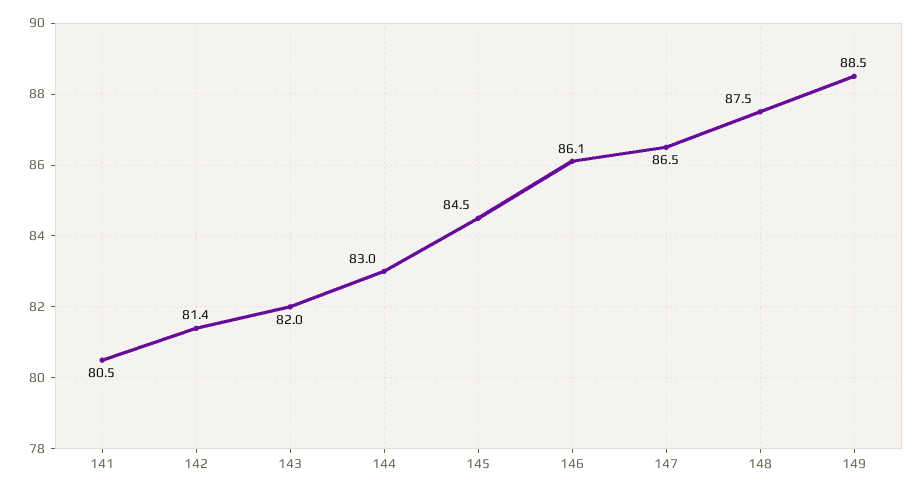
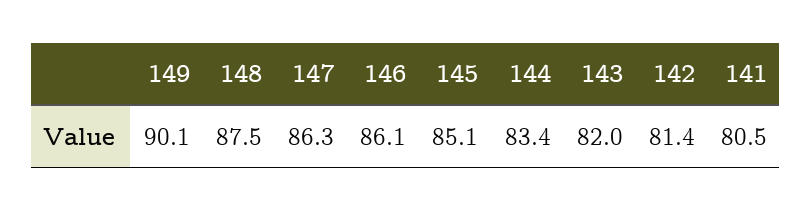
  {
    "141": 80.5,
    "142": 81.4,
    "143": 82,
-   "144": 83,
+   "144": 83.4,
-   "145": 84.5,
+   "145": 85.1,
    "146": 86.1,
-   "147": 86.5,
+   "147": 86.3,
    "148": 87.5,
-   "149": 88.5
+   "149": 90.1
  }

